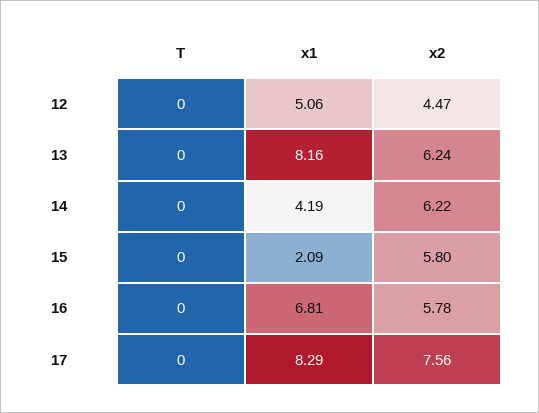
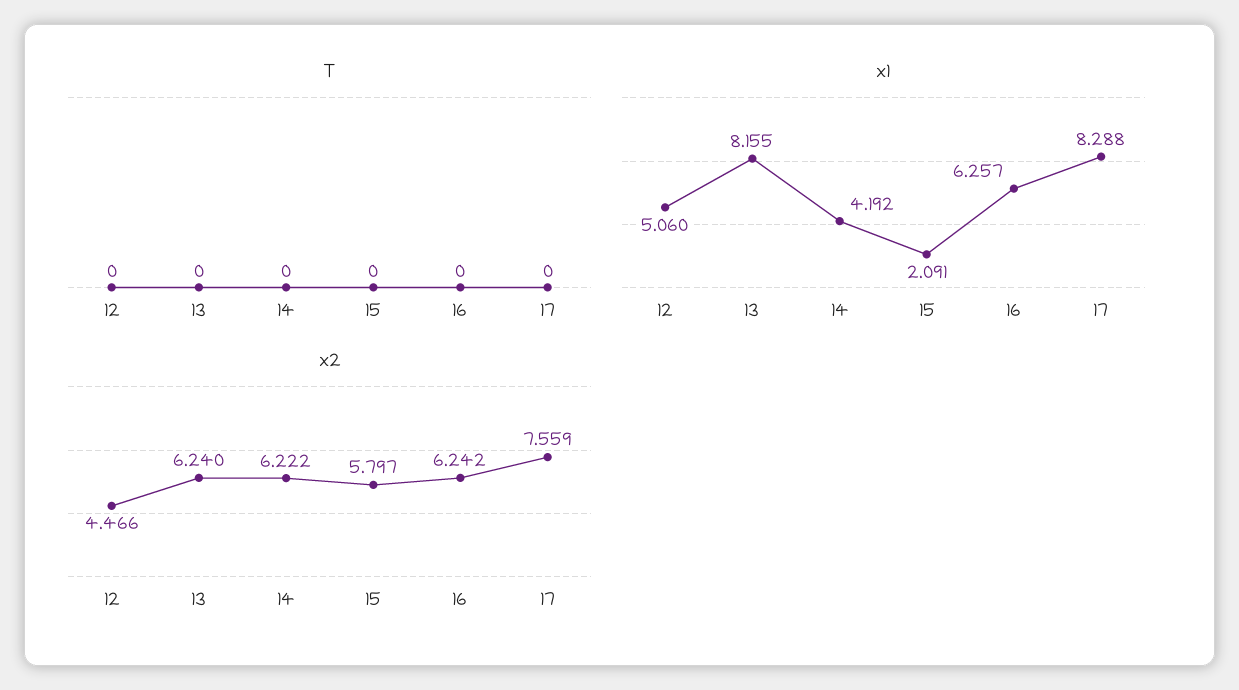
  {
    "T": {
      "12": 0,
      "13": 0,
      "14": 0,
      "15": 0,
      "16": 0,
      "17": 0
    },
    "x1": {
      "12": 5.06,
      "13": 8.155,
      "14": 4.192,
      "15": 2.091,
-     "16": 6.81,
+     "16": 6.257,
      "17": 8.288
    },
    "x2": {
      "12": 4.466,
      "13": 6.24,
      "14": 6.222,
      "15": 5.797,
-     "16": 5.78,
+     "16": 6.242,
      "17": 7.559
    }
  }

